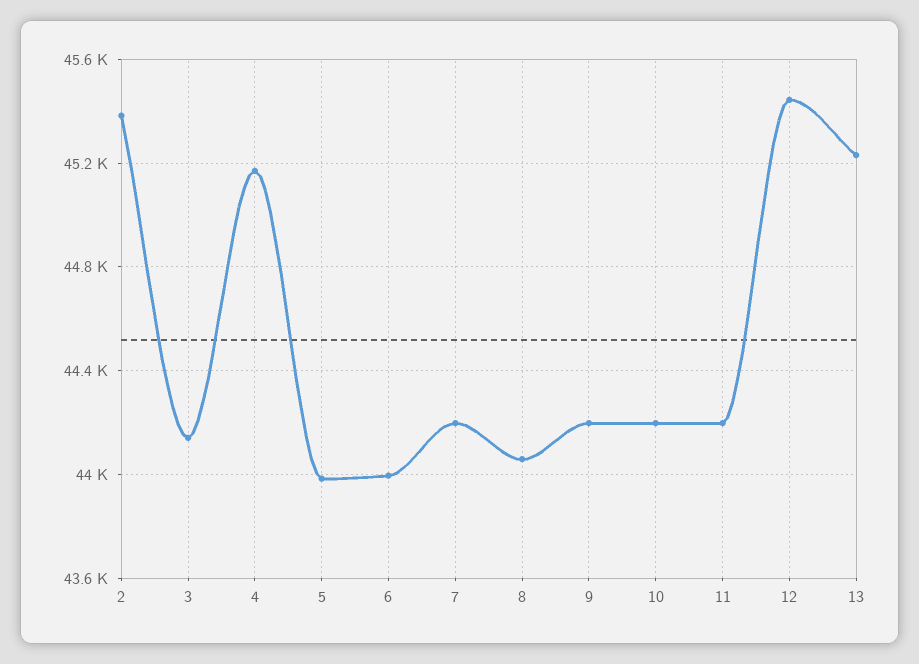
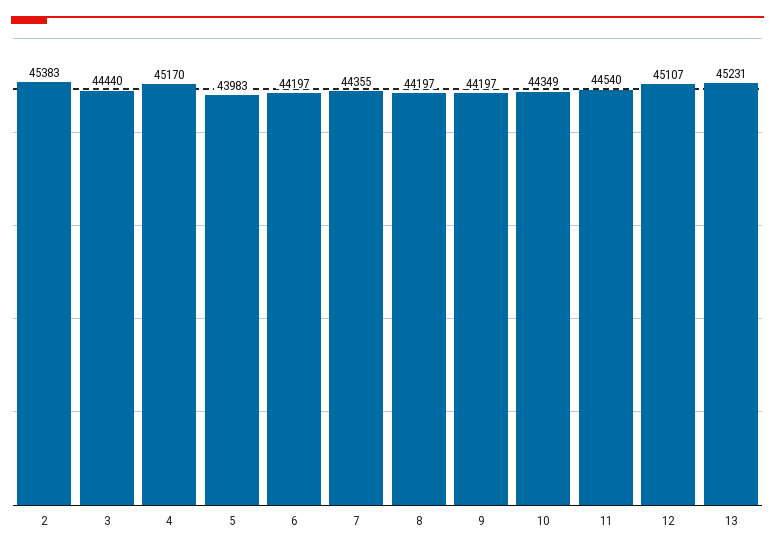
  {
    "2": 45383,
-   "3": 44150,
+   "3": 44440,
    "4": 45170,
    "5": 43983,
-   "6": 44000,
+   "6": 44197,
-   "7": 44200,
+   "7": 44355,
-   "8": 44050,
+   "8": 44197,
    "9": 44197,
-   "10": 44200,
+   "10": 44349,
-   "11": 44200,
+   "11": 44540,
-   "12": 45450,
+   "12": 45107,
    "13": 45231
  }

